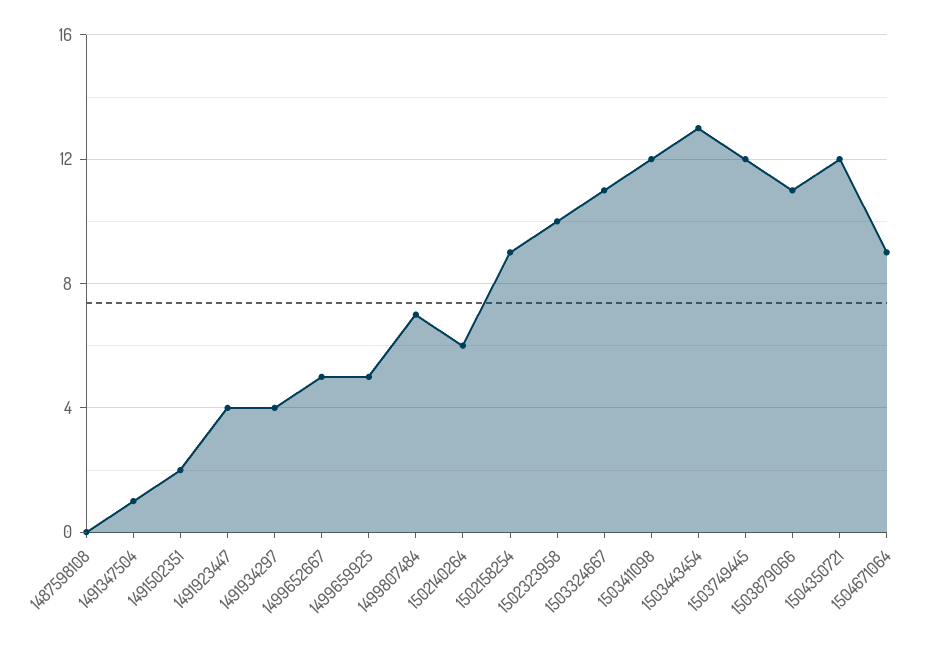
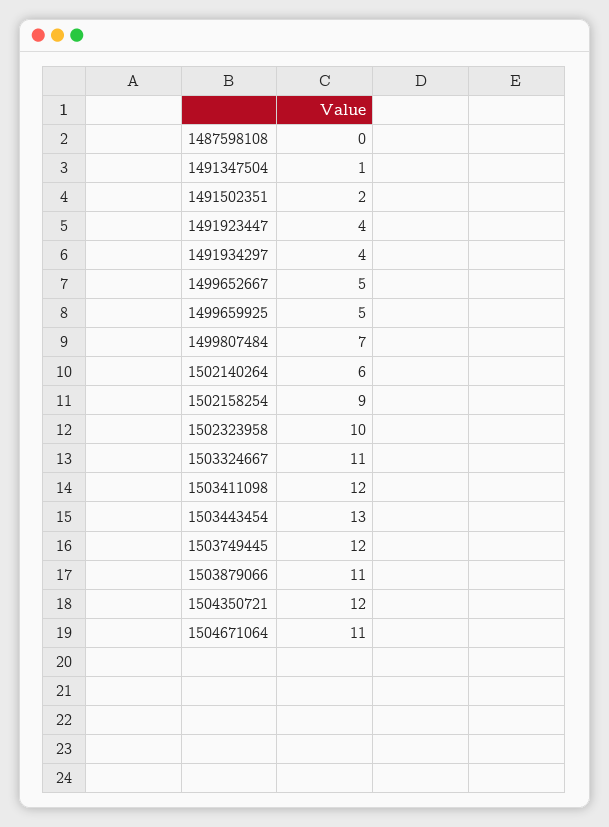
  {
    "1487598108": 0,
    "1491347504": 1,
    "1491502351": 2,
    "1491923447": 4,
    "1491934297": 4,
    "1499652667": 5,
    "1499659925": 5,
    "1499807484": 7,
    "1502140264": 6,
    "1502158254": 9,
    "1502323958": 10,
    "1503324667": 11,
    "1503411098": 12,
    "1503443454": 13,
    "1503749445": 12,
    "1503879066": 11,
    "1504350721": 12,
-   "1504671064": 9
+   "1504671064": 11
  }

